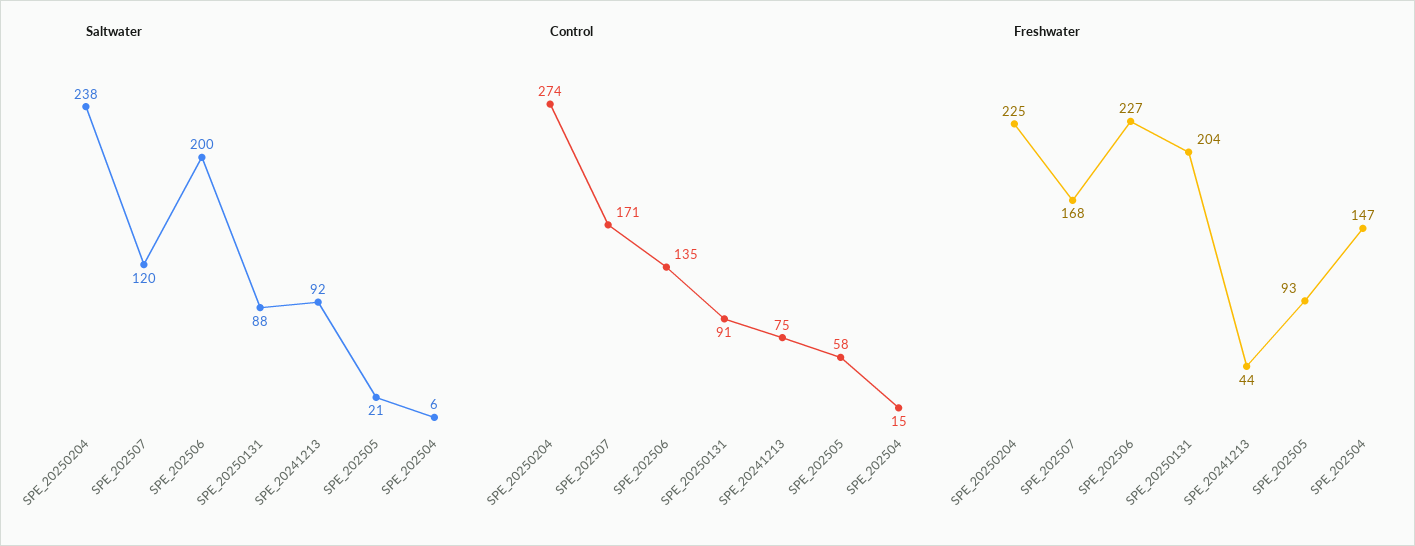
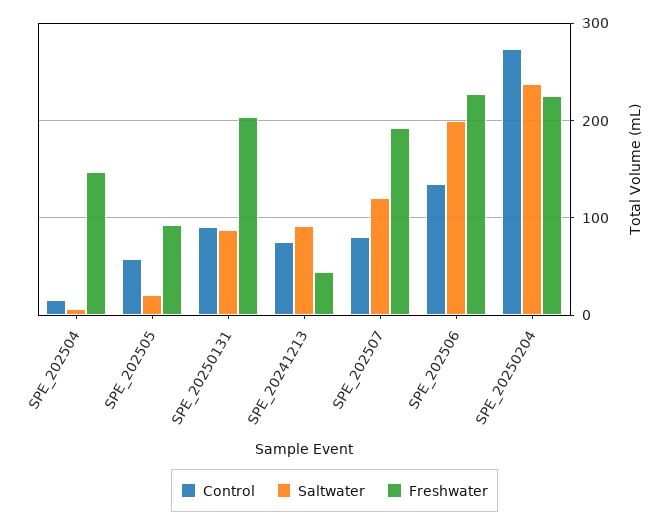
  {
    "Saltwater": {
      "SPE_20250204": 238,
      "SPE_202507": 120,
      "SPE_202506": 200,
      "SPE_20250131": 88,
      "SPE_20241213": 92,
      "SPE_202505": 21,
      "SPE_202504": 6
    },
    "Control": {
      "SPE_20250204": 274,
-     "SPE_202507": 171,
+     "SPE_202507": 80,
      "SPE_202506": 135,
      "SPE_20250131": 91,
      "SPE_20241213": 75,
      "SPE_202505": 58,
      "SPE_202504": 15
    },
    "Freshwater": {
      "SPE_20250204": 225,
-     "SPE_202507": 168,
+     "SPE_202507": 190,
      "SPE_202506": 227,
      "SPE_20250131": 204,
      "SPE_20241213": 44,
      "SPE_202505": 93,
      "SPE_202504": 147
    }
  }

